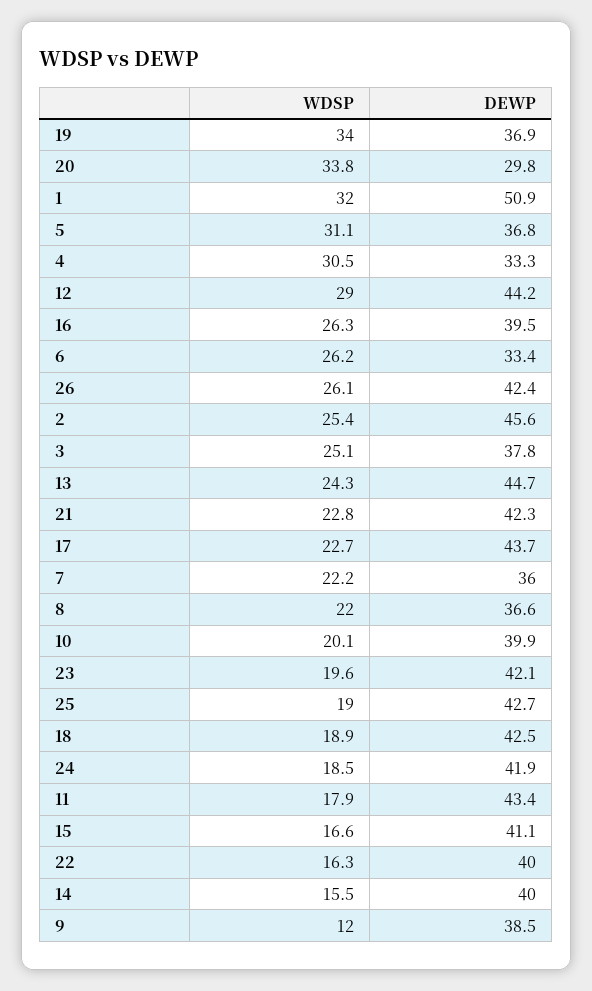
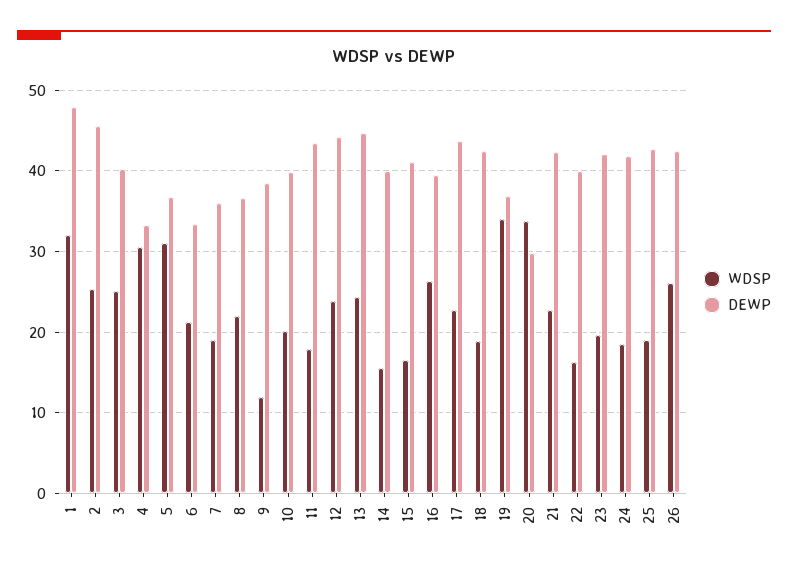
  {
    "WDSP": {
      "19": 34,
      "20": 33.8,
      "1": 32,
      "5": 31.1,
      "4": 30.5,
-     "12": 29,
+     "12": 24,
      "16": 26.3,
-     "6": 26.2,
+     "6": 21,
      "26": 26.1,
      "2": 25.4,
      "3": 25.1,
      "13": 24.3,
      "21": 22.8,
      "17": 22.7,
-     "7": 22.2,
+     "7": 19,
      "8": 22,
      "10": 20.1,
      "23": 19.6,
      "25": 19,
      "18": 18.9,
      "24": 18.5,
      "11": 17.9,
      "15": 16.6,
      "22": 16.3,
      "14": 15.5,
      "9": 12
    },
    "DEWP": {
      "19": 36.9,
      "20": 29.8,
-     "1": 50.9,
+     "1": 48,
      "5": 36.8,
      "4": 33.3,
      "12": 44.2,
      "16": 39.5,
      "6": 33.4,
      "26": 42.4,
      "2": 45.6,
-     "3": 37.8,
+     "3": 40,
      "13": 44.7,
      "21": 42.3,
      "17": 43.7,
      "7": 36,
      "8": 36.6,
      "10": 39.9,
      "23": 42.1,
      "25": 42.7,
      "18": 42.5,
      "24": 41.9,
      "11": 43.4,
      "15": 41.1,
      "22": 40,
      "14": 40,
      "9": 38.5
    }
  }

